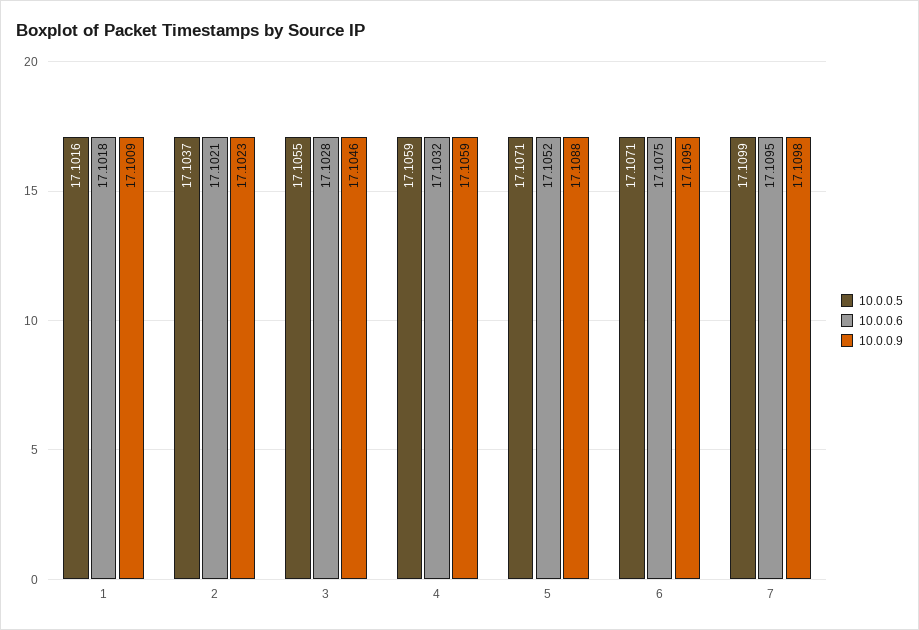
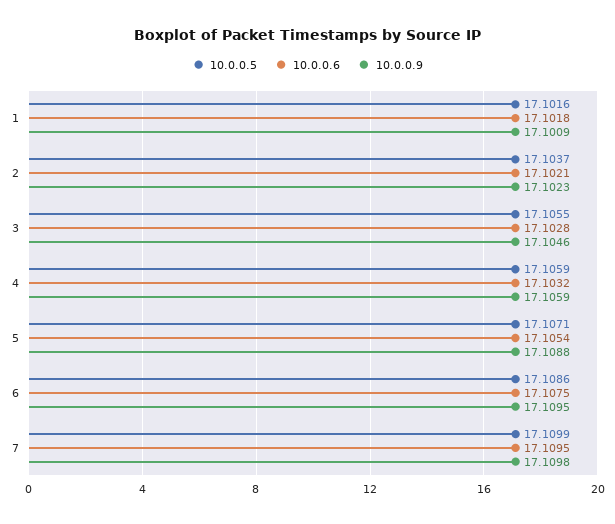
  {
    "10.0.0.5": {
      "1": 17.1016,
      "2": 17.1037,
      "3": 17.1055,
      "4": 17.1059,
      "5": 17.1071,
-     "6": 17.1071,
+     "6": 17.1086,
      "7": 17.1099
    },
    "10.0.0.6": {
      "1": 17.1018,
      "2": 17.1021,
      "3": 17.1028,
      "4": 17.1032,
-     "5": 17.1052,
+     "5": 17.1054,
      "6": 17.1075,
      "7": 17.1095
    },
    "10.0.0.9": {
      "1": 17.1009,
      "2": 17.1023,
      "3": 17.1046,
      "4": 17.1059,
      "5": 17.1088,
      "6": 17.1095,
      "7": 17.1098
    }
  }

